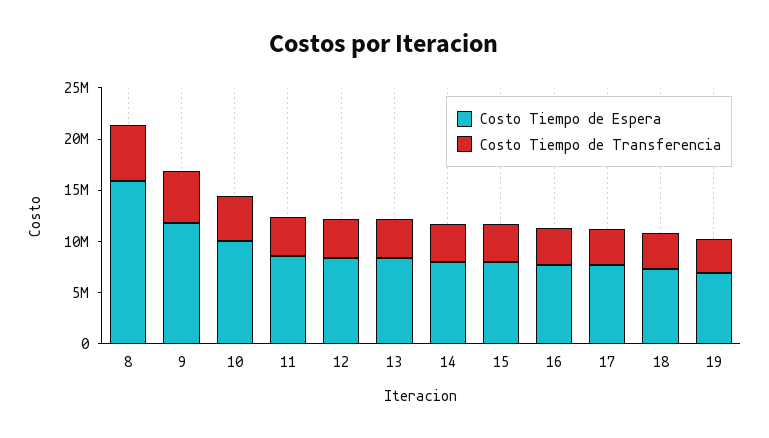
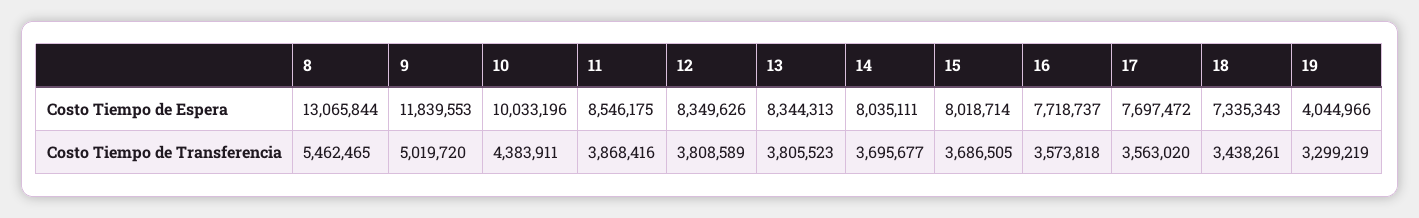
  {
    "Costo Tiempo de Espera": {
-     "8": 16000000,
+     "8": 13065844,
      "9": 11839553,
      "10": 10033196,
      "11": 8546175,
      "12": 8349626,
      "13": 8344313,
      "14": 8035111,
      "15": 8018714,
      "16": 7718737,
      "17": 7697472,
      "18": 7335343,
-     "19": 7000000
+     "19": 4044966
    },
    "Costo Tiempo de Transferencia": {
      "8": 5462465,
      "9": 5019720,
      "10": 4383911,
      "11": 3868416,
      "12": 3808589,
      "13": 3805523,
      "14": 3695677,
      "15": 3686505,
      "16": 3573818,
      "17": 3563020,
      "18": 3438261,
      "19": 3299219
    }
  }

